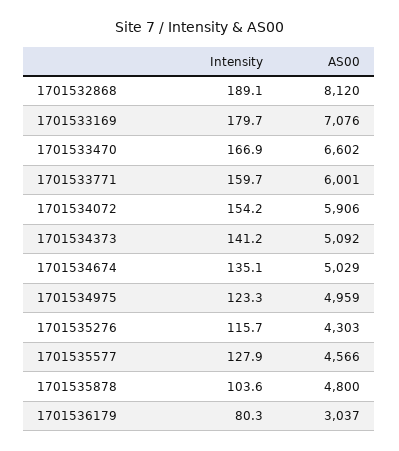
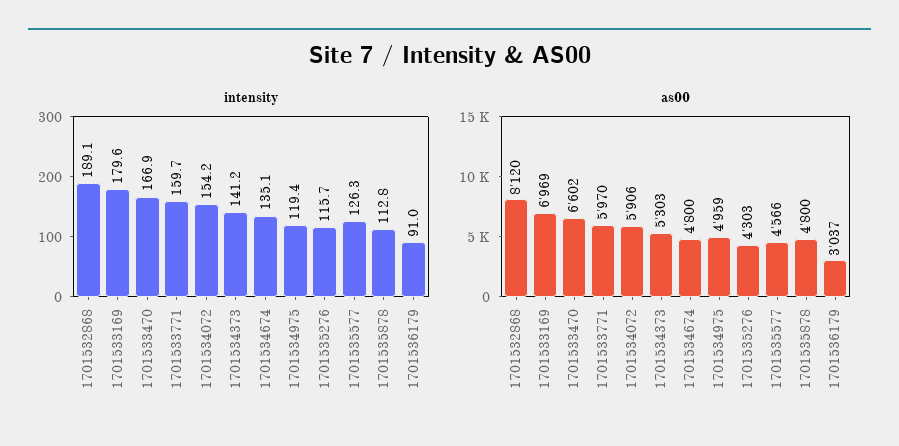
  {
    "Intensity": {
      "1701532868": 189.1,
-     "1701533169": 179.7,
+     "1701533169": 179.6,
      "1701533470": 166.9,
      "1701533771": 159.7,
      "1701534072": 154.2,
      "1701534373": 141.2,
      "1701534674": 135.1,
-     "1701534975": 123.3,
+     "1701534975": 119.4,
      "1701535276": 115.7,
-     "1701535577": 127.9,
+     "1701535577": 126.3,
-     "1701535878": 103.6,
+     "1701535878": 112.8,
-     "1701536179": 80.3
+     "1701536179": 91
    },
    "AS00": {
      "1701532868": 8120,
-     "1701533169": 7076,
+     "1701533169": 6969,
      "1701533470": 6602,
-     "1701533771": 6001,
+     "1701533771": 5970,
      "1701534072": 5906,
-     "1701534373": 5092,
+     "1701534373": 5303,
-     "1701534674": 5029,
+     "1701534674": 4800,
      "1701534975": 4959,
      "1701535276": 4303,
      "1701535577": 4566,
      "1701535878": 4800,
      "1701536179": 3037
    }
  }

